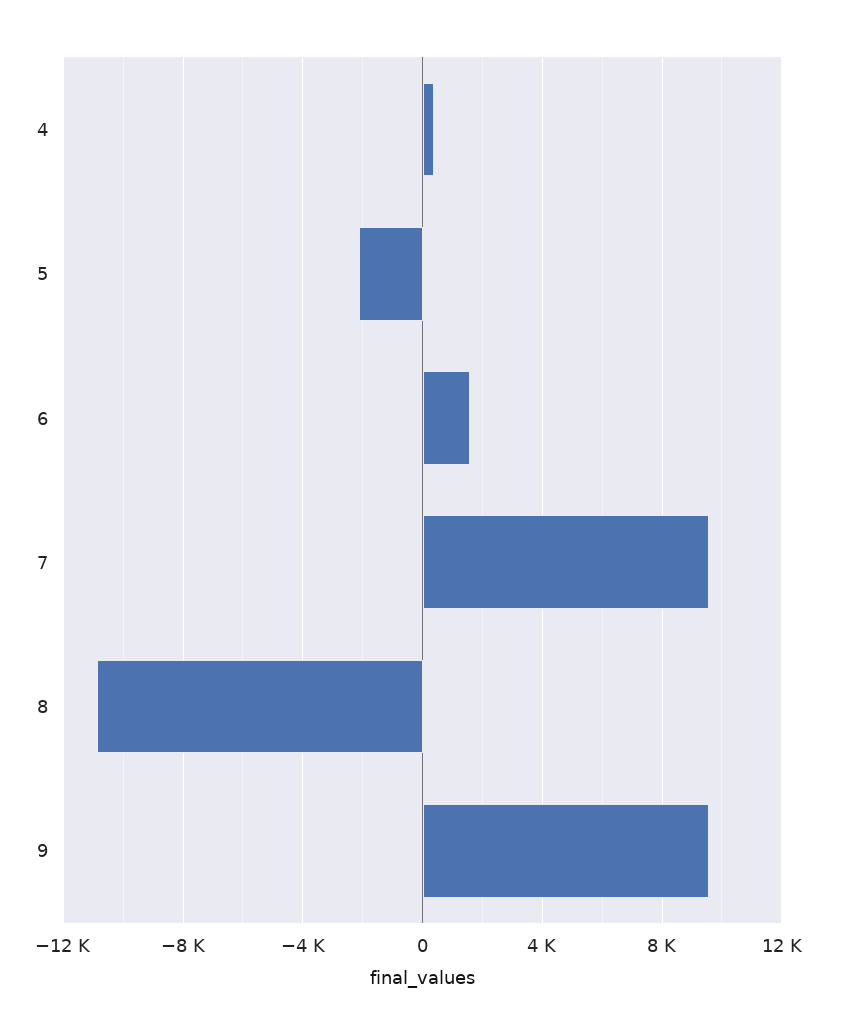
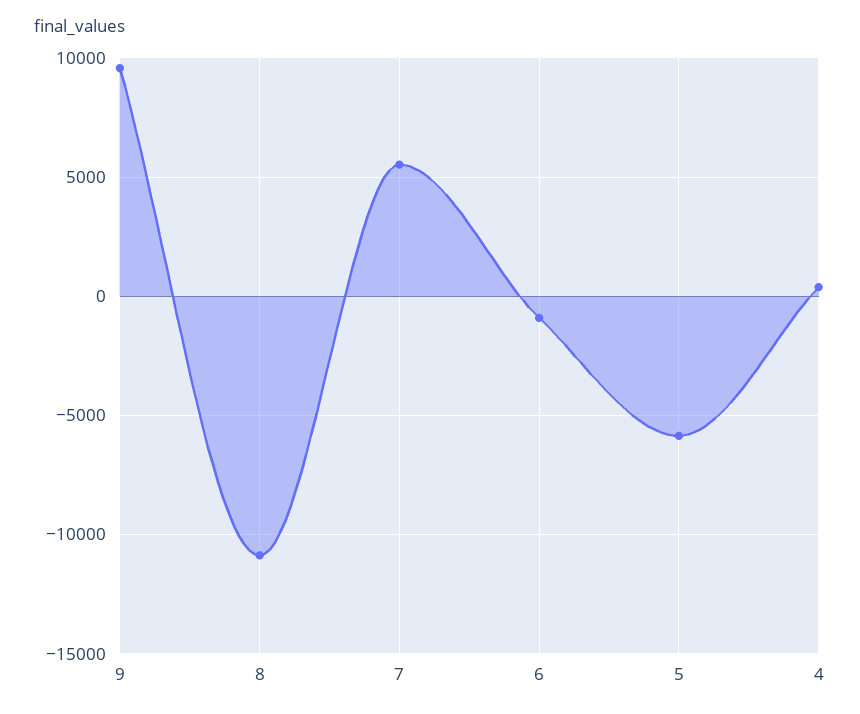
  {
    "4": 500,
-   "5": -2000,
+   "5": -6000,
-   "6": 1500,
+   "6": -1000,
-   "7": 9500,
+   "7": 5500,
    "8": -11000,
    "9": 9500
  }

